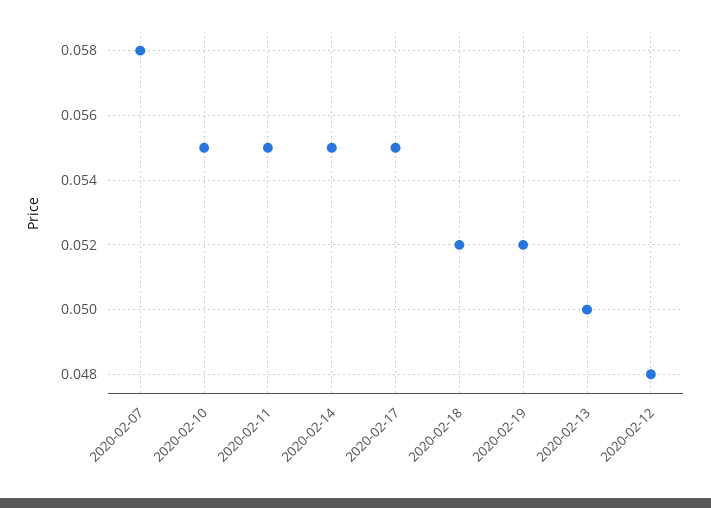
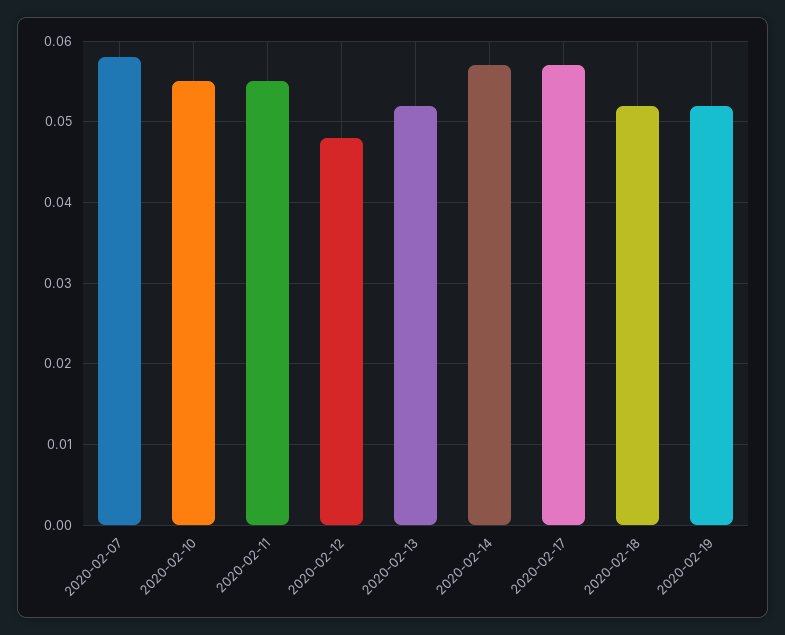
  {
    "2020-02-07": 0.058,
    "2020-02-10": 0.055,
    "2020-02-11": 0.055,
-   "2020-02-14": 0.055,
+   "2020-02-14": 0.057,
-   "2020-02-17": 0.055,
+   "2020-02-17": 0.057,
    "2020-02-18": 0.052,
    "2020-02-19": 0.052,
-   "2020-02-13": 0.05,
+   "2020-02-13": 0.052,
    "2020-02-12": 0.048
  }

